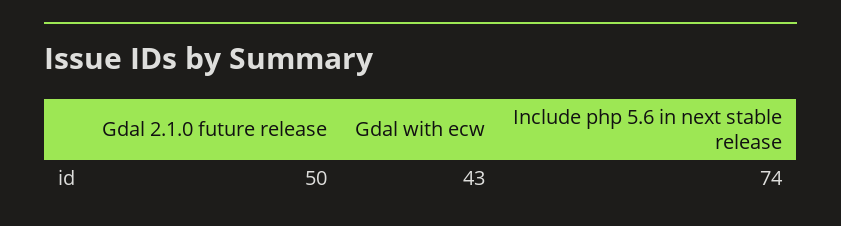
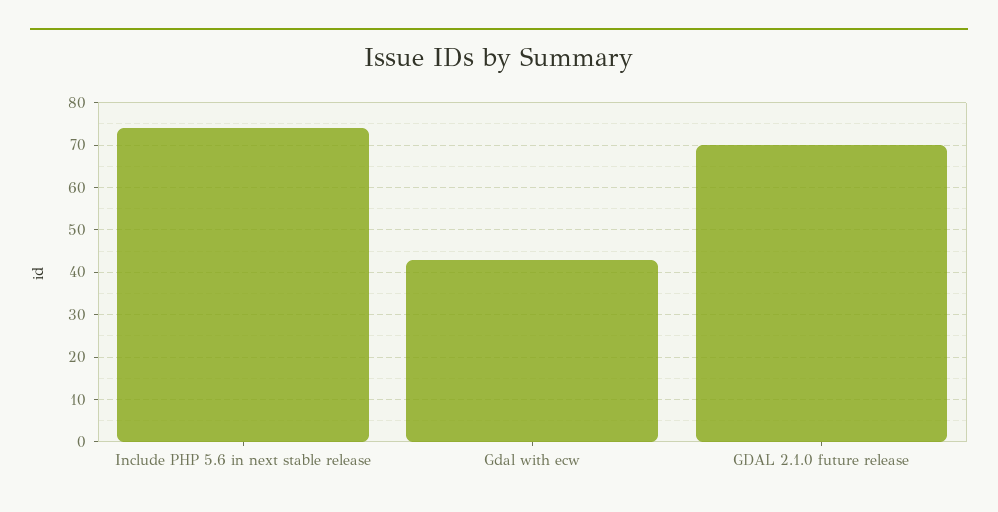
  {
-   "Gdal 2.1.0 future release": 50,
+   "Gdal 2.1.0 future release": 70,
    "Gdal with ecw": 43,
    "Include php 5.6 in next stable release": 74
  }

